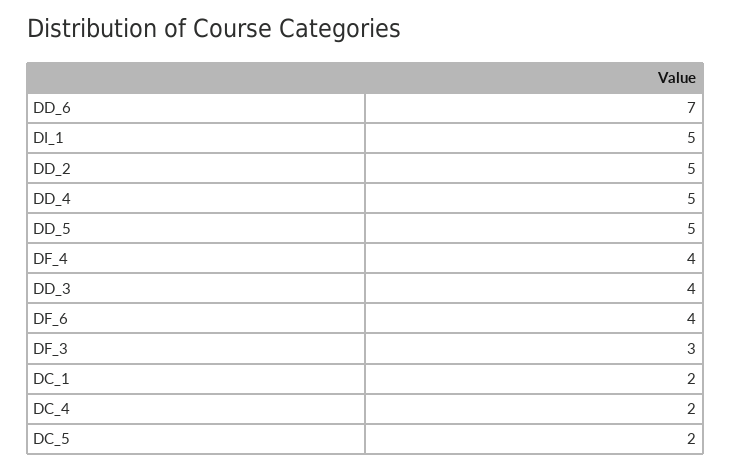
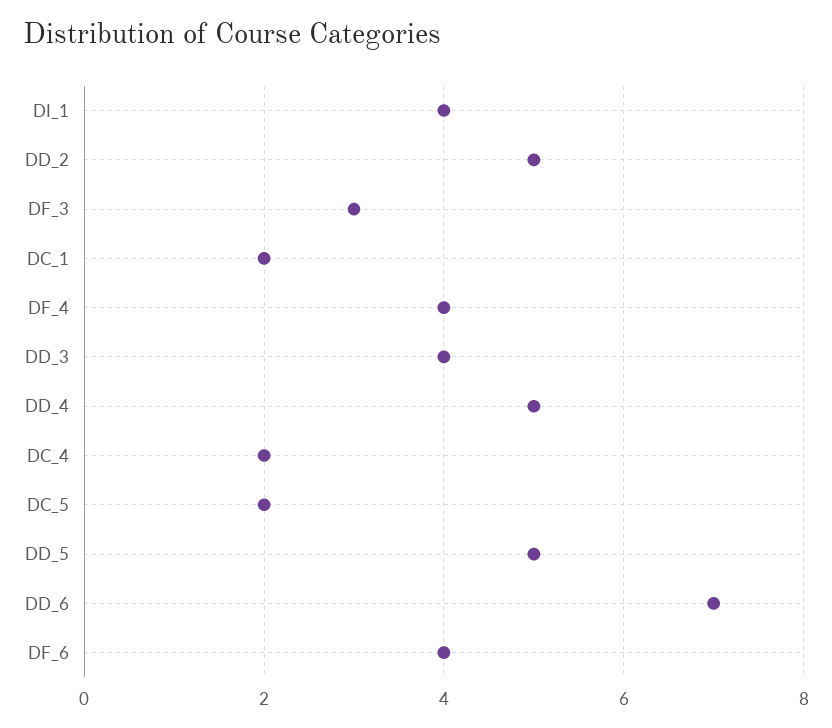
  {
    "DD_6": 7,
-   "DI_1": 5,
+   "DI_1": 4,
    "DD_2": 5,
    "DD_4": 5,
    "DD_5": 5,
    "DF_4": 4,
    "DD_3": 4,
    "DF_6": 4,
    "DF_3": 3,
    "DC_1": 2,
    "DC_4": 2,
    "DC_5": 2
  }

